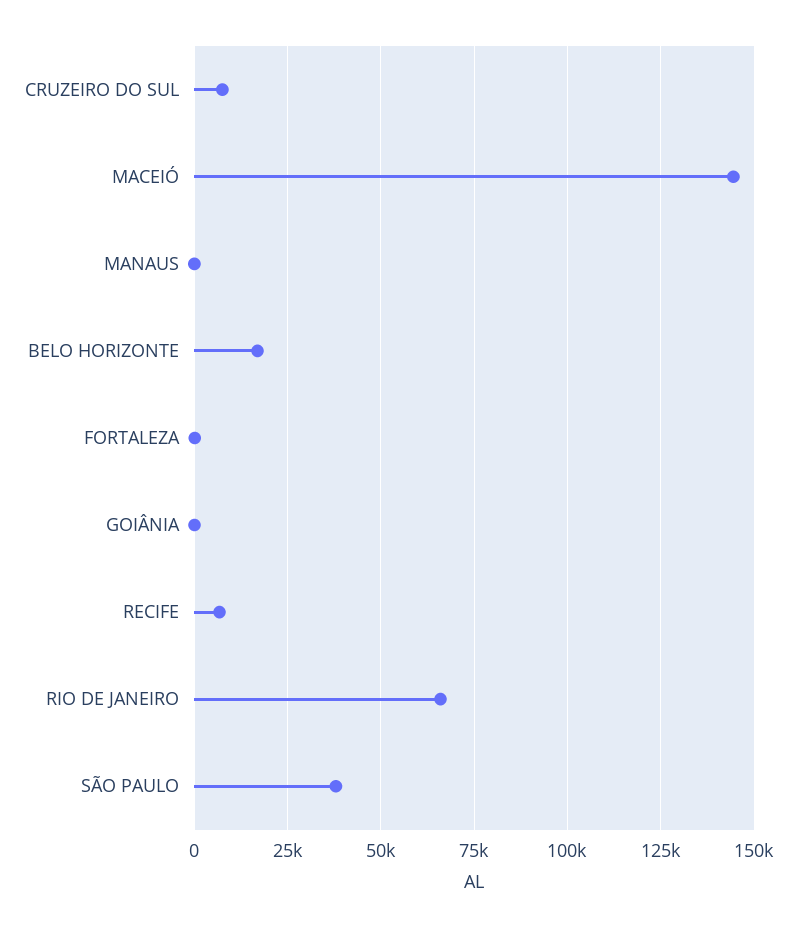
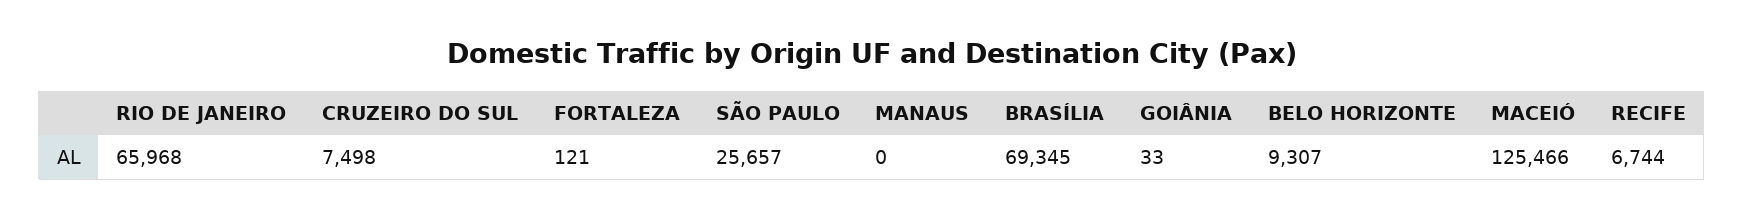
  {
    "CRUZEIRO DO SUL": 7498,
-   "MACEIÓ": 145000,
+   "MACEIÓ": 125466,
    "MANAUS": 0,
-   "BELO HORIZONTE": 17500,
+   "BELO HORIZONTE": 9307,
    "FORTALEZA": 121,
    "GOIÂNIA": 33,
    "RECIFE": 6744,
    "RIO DE JANEIRO": 65968,
-   "SÃO PAULO": 37500
+   "SÃO PAULO": 25657,
+   "BRASÍLIA": 69345
  }

